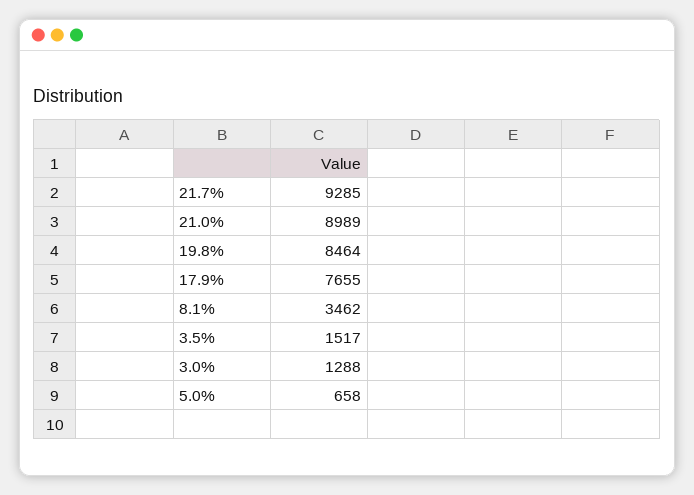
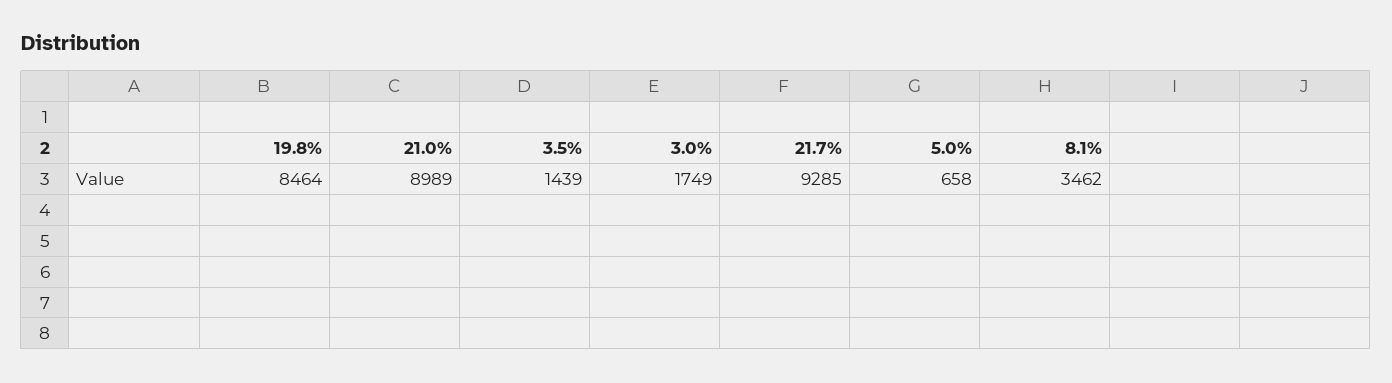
  {
    "21.7%": 9285,
    "21.0%": 8989,
    "19.8%": 8464,
-   "17.9%": 7655,
    "8.1%": 3462,
-   "3.5%": 1517,
+   "3.5%": 1439,
-   "3.0%": 1288,
+   "3.0%": 1749,
    "5.0%": 658
  }

